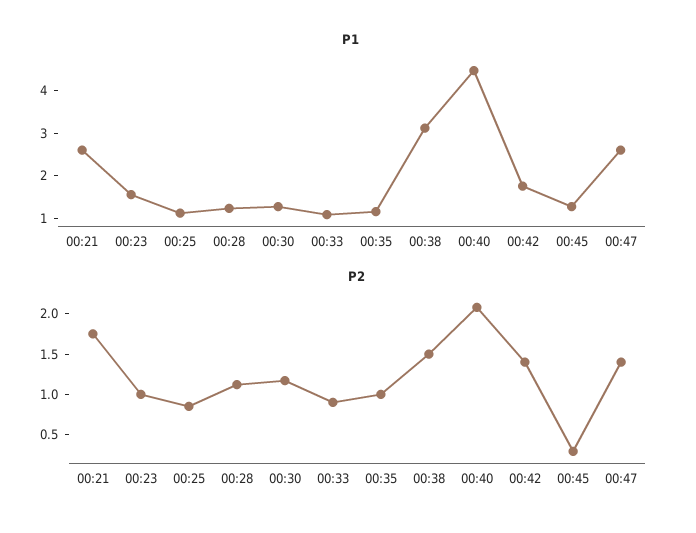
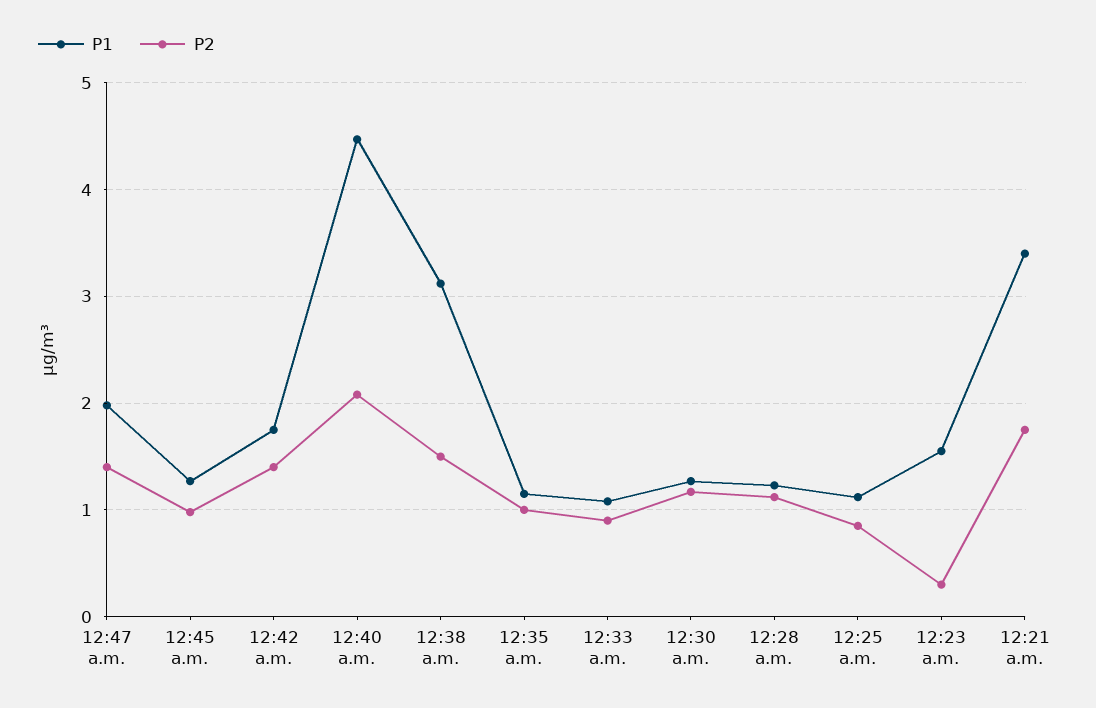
  {
    "P1": {
-     "00:21": 2.6,
+     "00:21": 3.4,
      "00:23": 1.6,
      "00:25": 1.1,
      "00:28": 1.2,
      "00:30": 1.3,
      "00:33": 1.1,
      "00:35": 1.2,
      "00:38": 3.1,
      "00:40": 4.5,
      "00:42": 1.8,
      "00:45": 1.3,
-     "00:47": 2.6
+     "00:47": 2
    },
    "P2": {
      "00:21": 1.8,
-     "00:23": 1,
+     "00:23": 0.3,
      "00:25": 0.9,
      "00:28": 1.1,
      "00:30": 1.2,
      "00:33": 0.9,
      "00:35": 1,
      "00:38": 1.5,
      "00:40": 2.1,
      "00:42": 1.4,
-     "00:45": 0.3,
+     "00:45": 1,
      "00:47": 1.4
    }
  }

